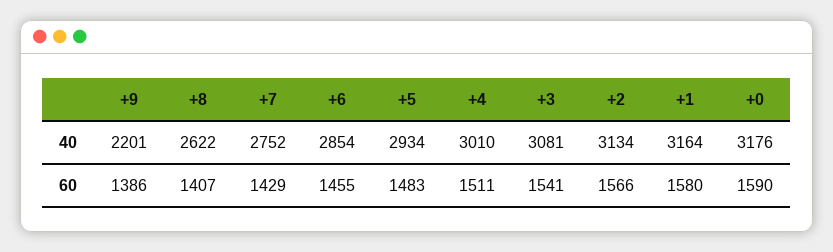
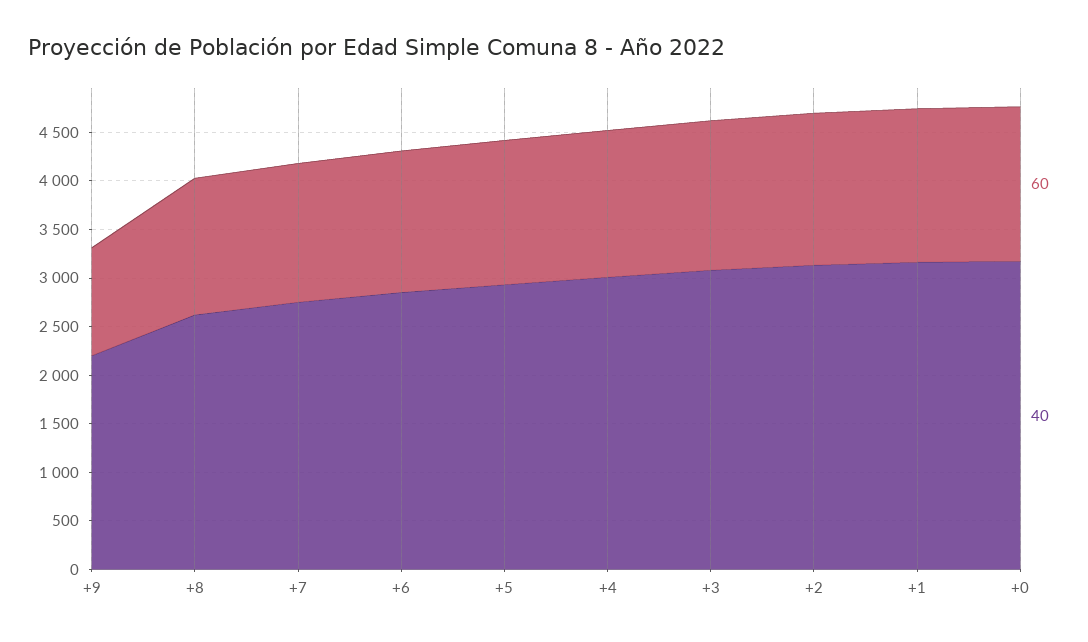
  {
    "40": {
      "+9": 2201,
      "+8": 2622,
      "+7": 2752,
      "+6": 2854,
      "+5": 2934,
      "+4": 3010,
      "+3": 3081,
      "+2": 3134,
      "+1": 3164,
      "+0": 3176
    },
    "60": {
-     "+9": 1386,
+     "+9": 1100,
      "+8": 1407,
      "+7": 1429,
      "+6": 1455,
      "+5": 1483,
      "+4": 1511,
      "+3": 1541,
      "+2": 1566,
      "+1": 1580,
      "+0": 1590
    }
  }

